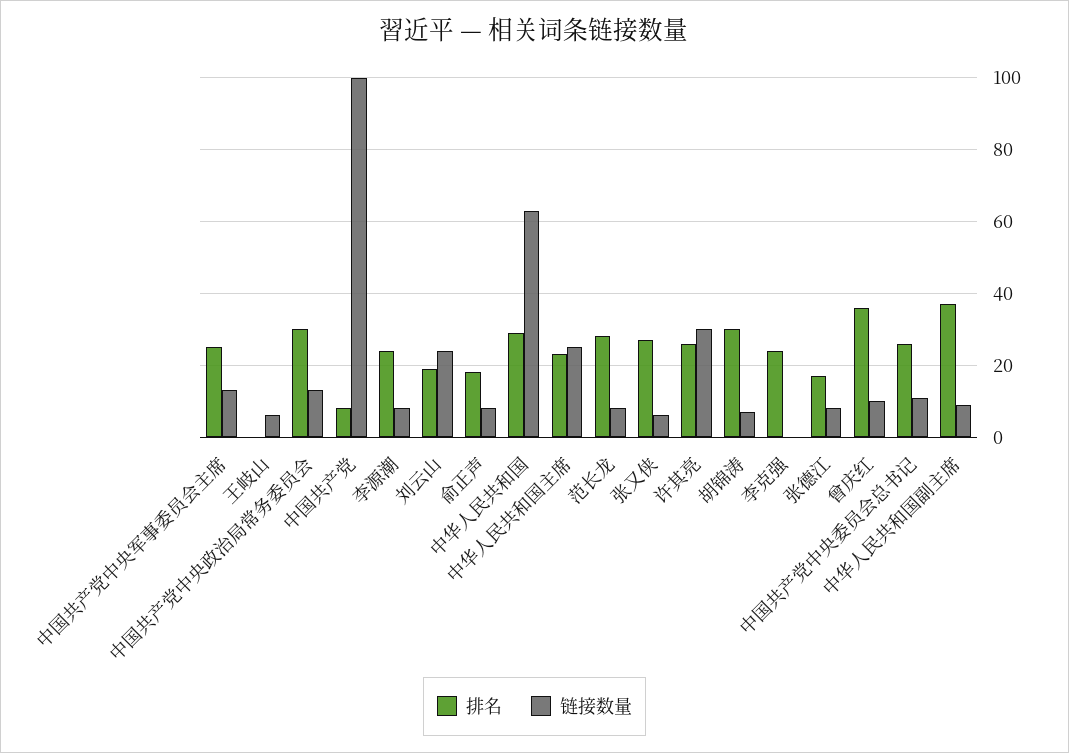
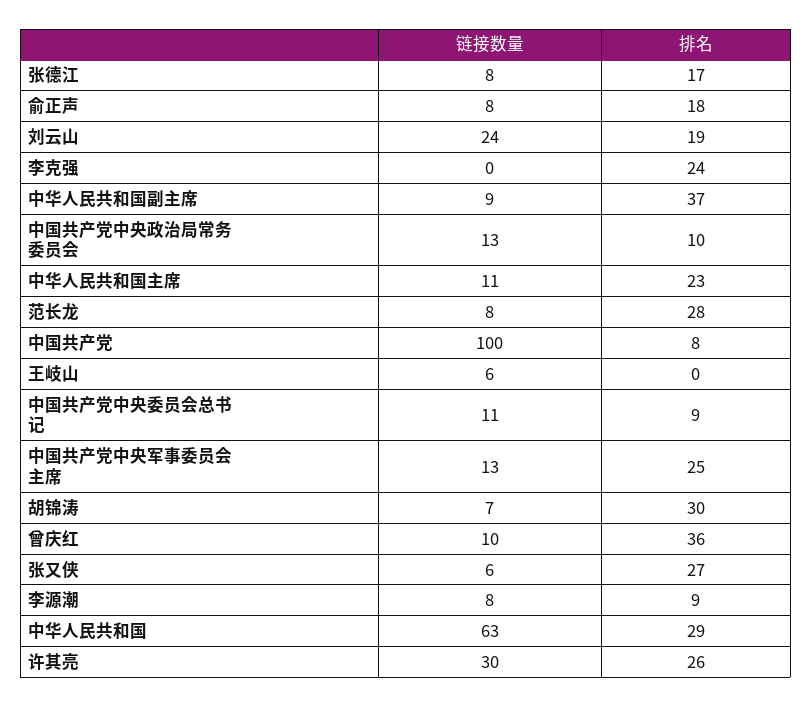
  {
    "排名": {
      "中国共产党中央军事委员会主席": 25,
      "王岐山": 0,
-     "中国共产党中央政治局常务委员会": 30,
+     "中国共产党中央政治局常务委员会": 10,
      "中国共产党": 8,
-     "李源潮": 25,
+     "李源潮": 9,
      "刘云山": 19,
      "俞正声": 18,
      "中华人民共和国": 29,
      "中华人民共和国主席": 23,
      "范长龙": 28,
      "张又侠": 27,
      "许其亮": 26,
      "胡锦涛": 30,
      "李克强": 24,
      "张德江": 17,
      "曾庆红": 36,
-     "中国共产党中央委员会总书记": 25,
+     "中国共产党中央委员会总书记": 9,
      "中华人民共和国副主席": 37
    },
    "链接数量": {
      "中国共产党中央军事委员会主席": 13,
      "王岐山": 6,
      "中国共产党中央政治局常务委员会": 13,
      "中国共产党": 100,
      "李源潮": 8,
      "刘云山": 24,
      "俞正声": 8,
      "中华人民共和国": 63,
-     "中华人民共和国主席": 25,
+     "中华人民共和国主席": 11,
      "范长龙": 8,
      "张又侠": 6,
      "许其亮": 30,
      "胡锦涛": 7,
      "李克强": 0,
      "张德江": 8,
      "曾庆红": 10,
      "中国共产党中央委员会总书记": 11,
      "中华人民共和国副主席": 9
    }
  }

